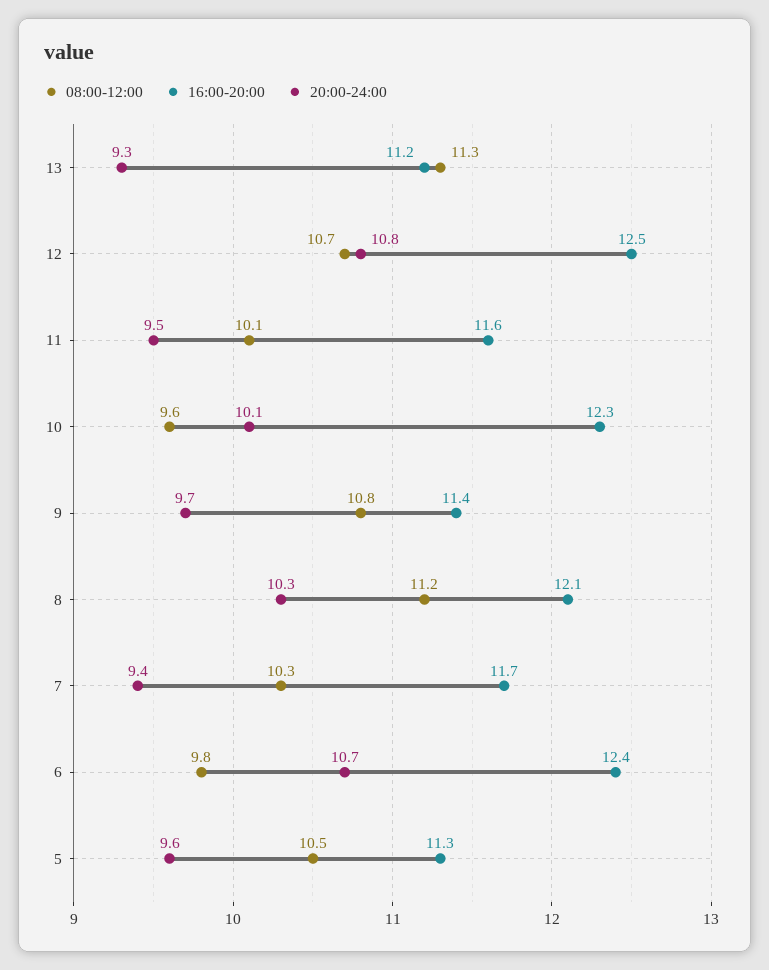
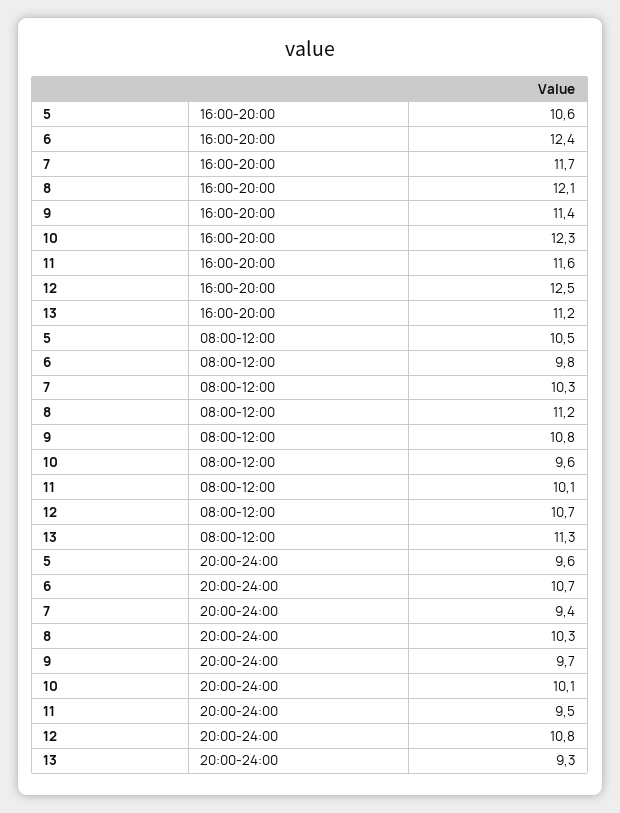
  {
    "08:00-12:00": {
      "13": 11.3,
      "12": 10.7,
      "11": 10.1,
      "10": 9.6,
      "9": 10.8,
      "8": 11.2,
      "7": 10.3,
      "6": 9.8,
      "5": 10.5
    },
    "16:00-20:00": {
      "13": 11.2,
      "12": 12.5,
      "11": 11.6,
      "10": 12.3,
      "9": 11.4,
      "8": 12.1,
      "7": 11.7,
      "6": 12.4,
-     "5": 11.3
+     "5": 10.6
    },
    "20:00-24:00": {
      "13": 9.3,
      "12": 10.8,
      "11": 9.5,
      "10": 10.1,
      "9": 9.7,
      "8": 10.3,
      "7": 9.4,
      "6": 10.7,
      "5": 9.6
    }
  }

